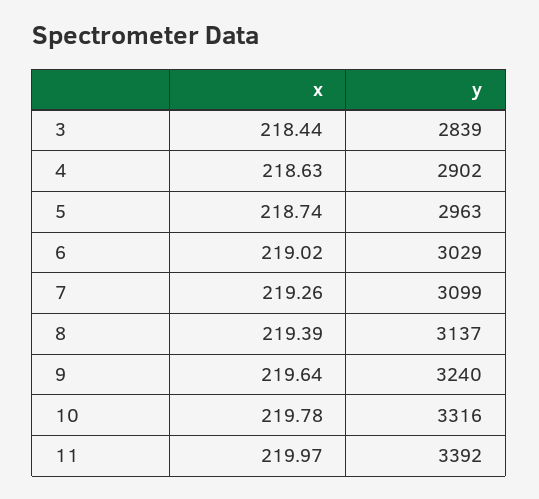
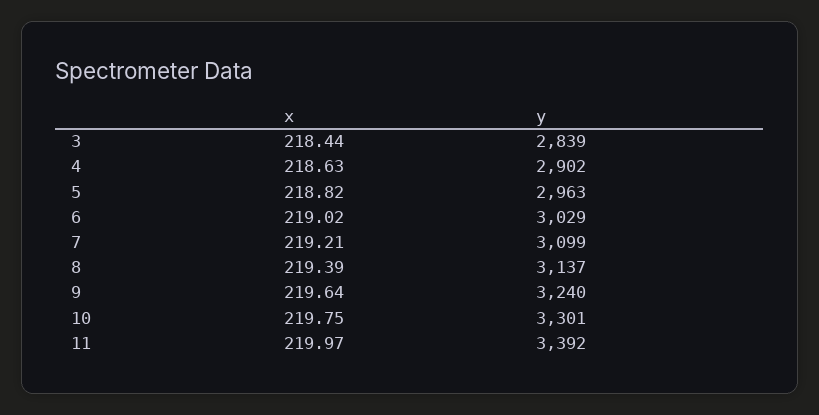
  {
    "x": {
      "3": 218.44,
      "4": 218.63,
-     "5": 218.74,
+     "5": 218.82,
      "6": 219.02,
-     "7": 219.26,
+     "7": 219.21,
      "8": 219.39,
      "9": 219.64,
-     "10": 219.78,
+     "10": 219.75,
      "11": 219.97
    },
    "y": {
      "3": 2839,
      "4": 2902,
      "5": 2963,
      "6": 3029,
      "7": 3099,
      "8": 3137,
      "9": 3240,
-     "10": 3316,
+     "10": 3301,
      "11": 3392
    }
  }

